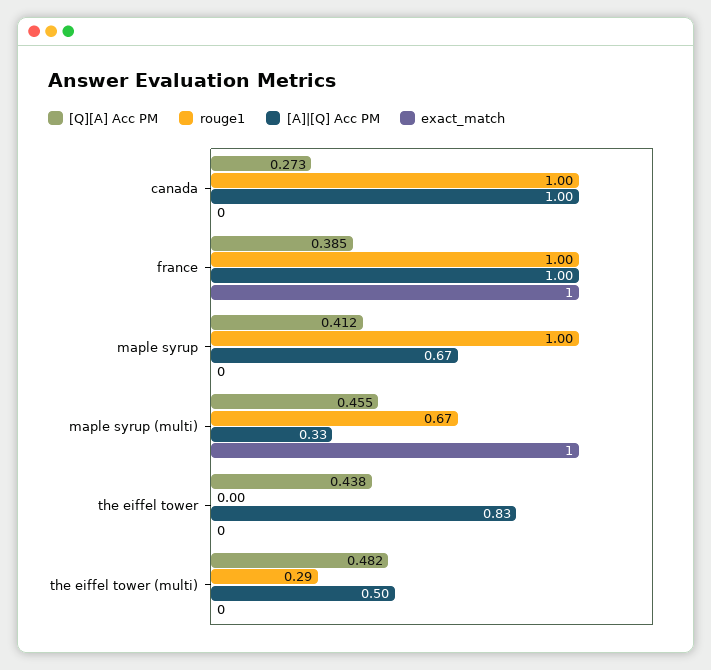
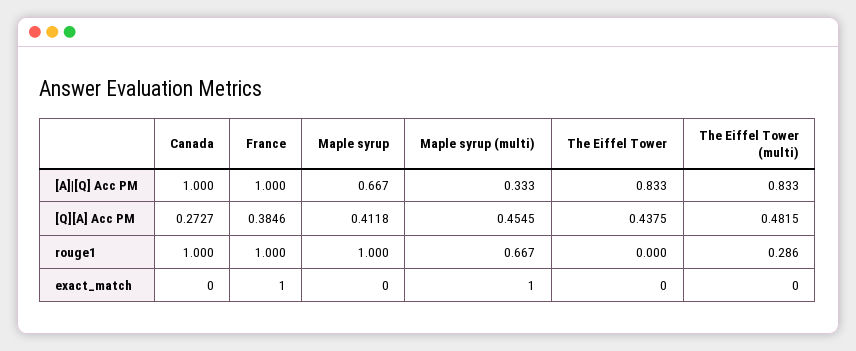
  {
    "[Q][A] Acc PM": {
      "canada": 0.2727,
      "france": 0.3846,
      "maple syrup": 0.4118,
      "maple syrup (multi)": 0.4545,
      "the eiffel tower": 0.4375,
      "the eiffel tower (multi)": 0.4815
    },
    "rouge1": {
      "canada": 1,
      "france": 1,
      "maple syrup": 1,
      "maple syrup (multi)": 0.667,
      "the eiffel tower": 0,
      "the eiffel tower (multi)": 0.286
    },
    "[A]|[Q] Acc PM": {
      "canada": 1,
      "france": 1,
      "maple syrup": 0.667,
      "maple syrup (multi)": 0.333,
      "the eiffel tower": 0.833,
-     "the eiffel tower (multi)": 0.5
+     "the eiffel tower (multi)": 0.833
    },
    "exact_match": {
      "canada": 0,
      "france": 1,
      "maple syrup": 0,
      "maple syrup (multi)": 1,
      "the eiffel tower": 0,
      "the eiffel tower (multi)": 0
    }
  }

